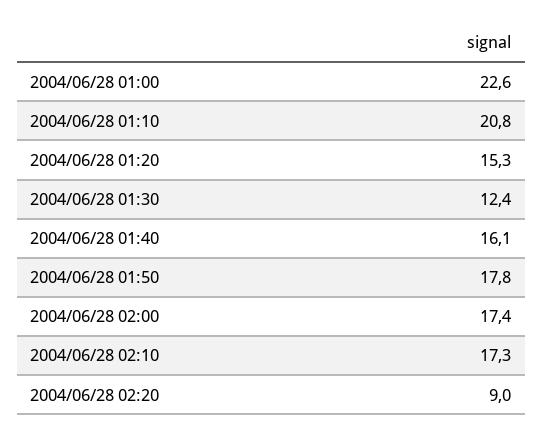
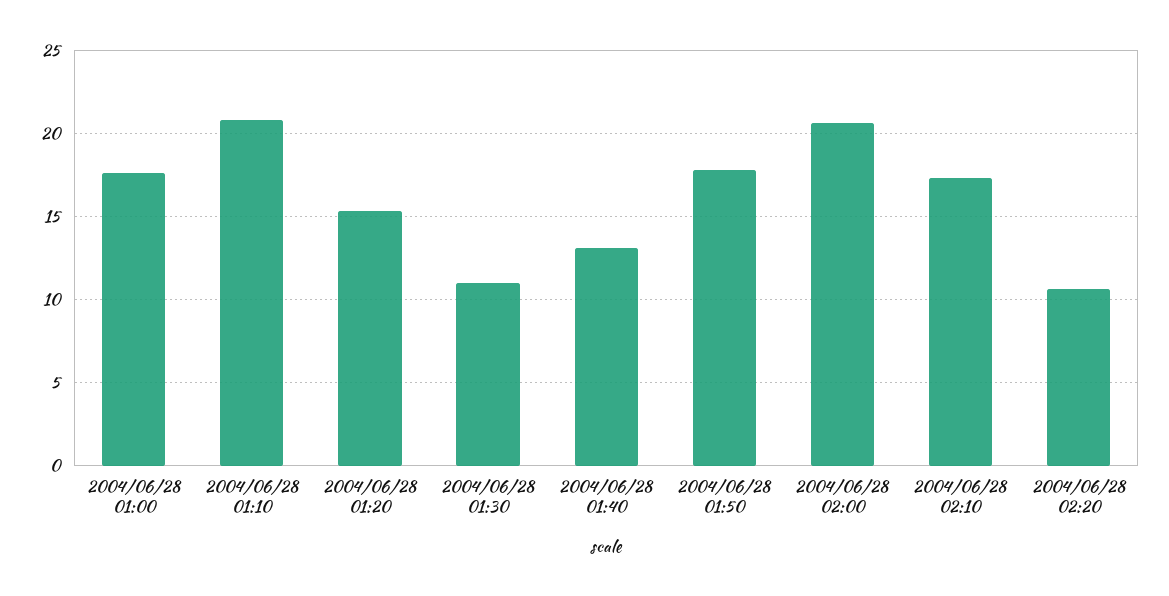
  {
-   "2004/06/28 01:00": 22.6,
+   "2004/06/28 01:00": 17.5,
    "2004/06/28 01:10": 20.8,
    "2004/06/28 01:20": 15.3,
-   "2004/06/28 01:30": 12.4,
+   "2004/06/28 01:30": 11,
-   "2004/06/28 01:40": 16.1,
+   "2004/06/28 01:40": 13,
    "2004/06/28 01:50": 17.8,
-   "2004/06/28 02:00": 17.4,
+   "2004/06/28 02:00": 20.5,
    "2004/06/28 02:10": 17.3,
-   "2004/06/28 02:20": 9
+   "2004/06/28 02:20": 10.5
  }

